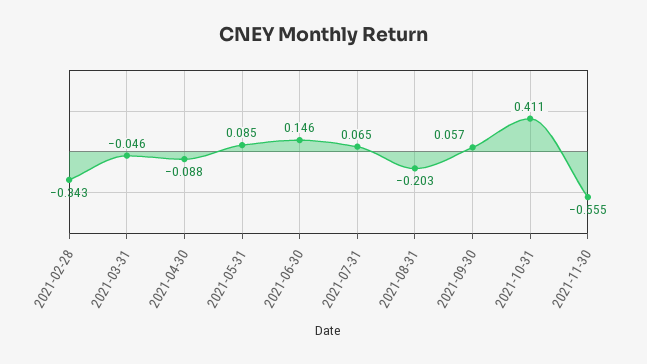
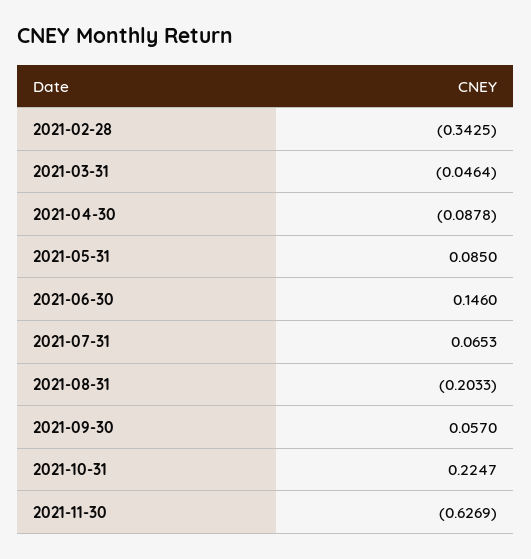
  {
    "2021-02-28": -0.3425,
    "2021-03-31": -0.0464,
    "2021-04-30": -0.0878,
    "2021-05-31": 0.085,
    "2021-06-30": 0.146,
    "2021-07-31": 0.0653,
    "2021-08-31": -0.2033,
    "2021-09-30": 0.057,
-   "2021-10-31": 0.411,
+   "2021-10-31": 0.2247,
-   "2021-11-30": -0.555
+   "2021-11-30": -0.6269
  }

